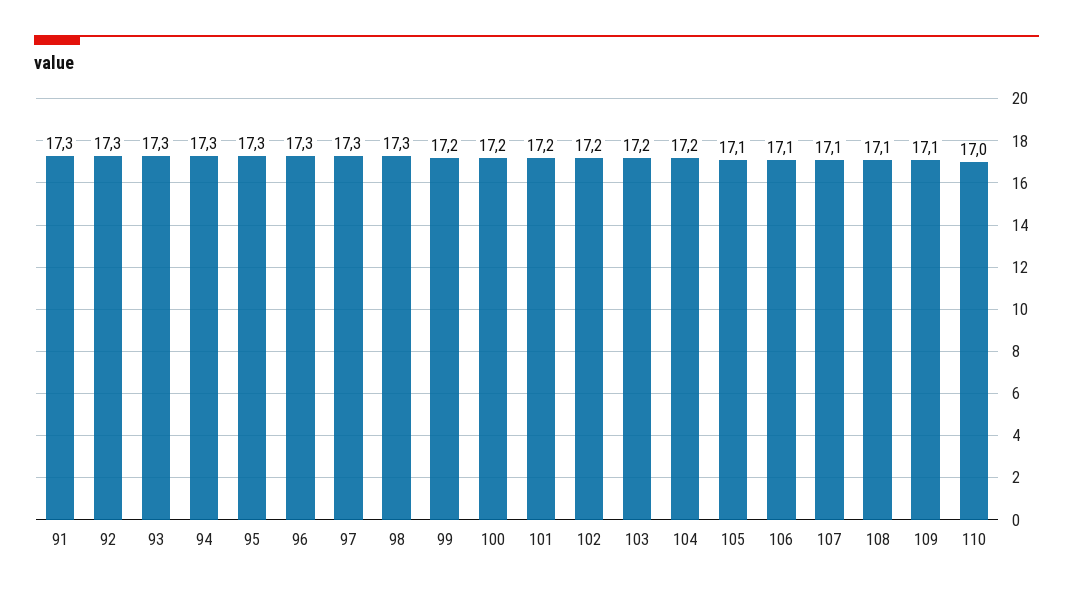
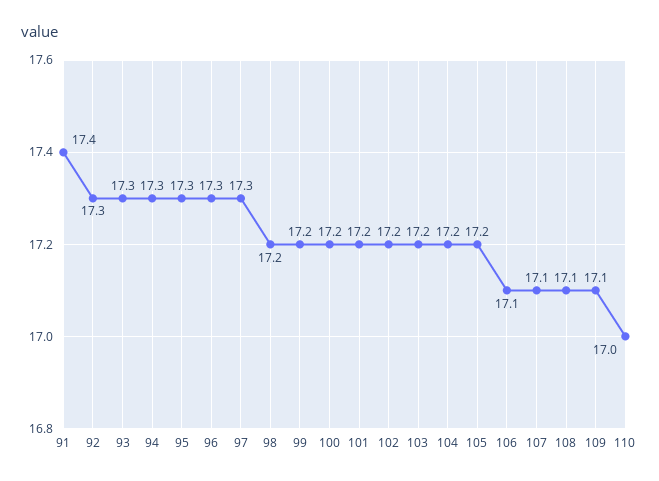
  {
-   "91": 17.3,
+   "91": 17.4,
    "92": 17.3,
    "93": 17.3,
    "94": 17.3,
    "95": 17.3,
    "96": 17.3,
    "97": 17.3,
-   "98": 17.3,
+   "98": 17.2,
    "99": 17.2,
    "100": 17.2,
    "101": 17.2,
    "102": 17.2,
    "103": 17.2,
    "104": 17.2,
-   "105": 17.1,
+   "105": 17.2,
    "106": 17.1,
    "107": 17.1,
    "108": 17.1,
    "109": 17.1,
    "110": 17
  }

